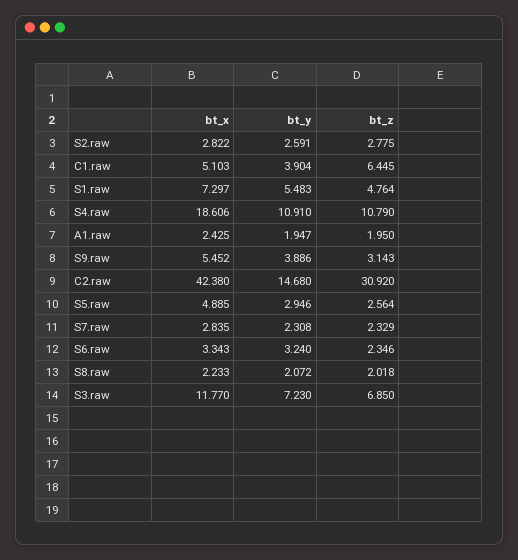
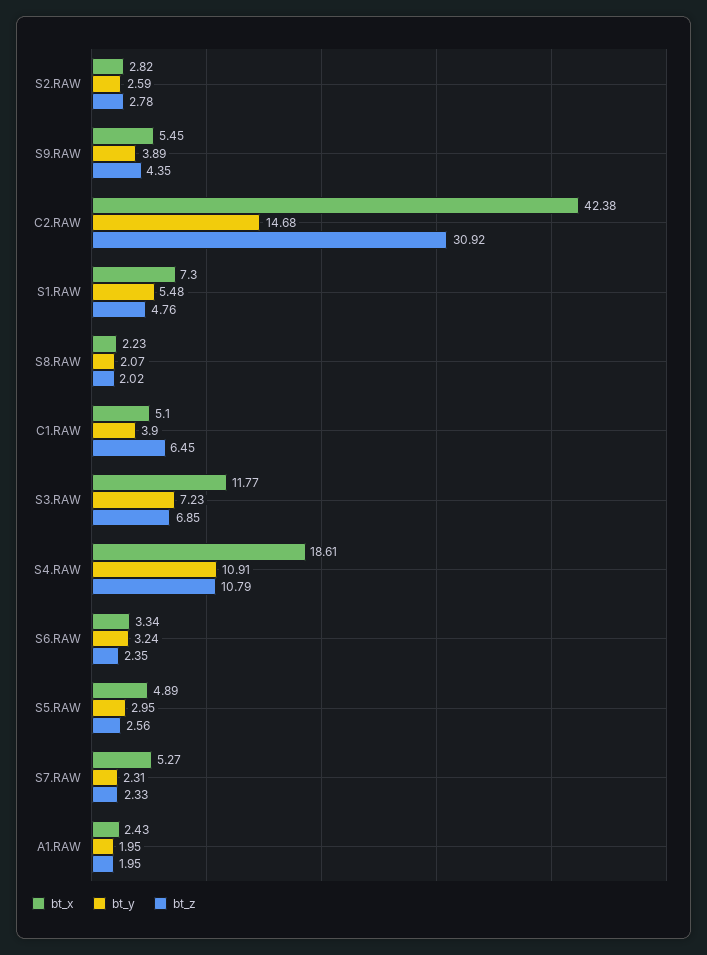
  {
    "bt_x": {
      "S2.raw": 2.822,
      "C1.raw": 5.103,
      "S1.raw": 7.297,
      "S4.raw": 18.606,
      "A1.raw": 2.425,
      "S9.raw": 5.452,
      "C2.raw": 42.38,
      "S5.raw": 4.885,
-     "S7.raw": 2.835,
+     "S7.raw": 5.27,
      "S6.raw": 3.343,
      "S8.raw": 2.233,
      "S3.raw": 11.77
    },
    "bt_y": {
      "S2.raw": 2.591,
      "C1.raw": 3.904,
      "S1.raw": 5.483,
      "S4.raw": 10.91,
      "A1.raw": 1.947,
      "S9.raw": 3.886,
      "C2.raw": 14.68,
      "S5.raw": 2.946,
      "S7.raw": 2.308,
      "S6.raw": 3.24,
      "S8.raw": 2.072,
      "S3.raw": 7.23
    },
    "bt_z": {
      "S2.raw": 2.775,
      "C1.raw": 6.445,
      "S1.raw": 4.764,
      "S4.raw": 10.79,
      "A1.raw": 1.95,
-     "S9.raw": 3.143,
+     "S9.raw": 4.35,
      "C2.raw": 30.92,
      "S5.raw": 2.564,
      "S7.raw": 2.329,
      "S6.raw": 2.346,
      "S8.raw": 2.018,
      "S3.raw": 6.85
    }
  }

